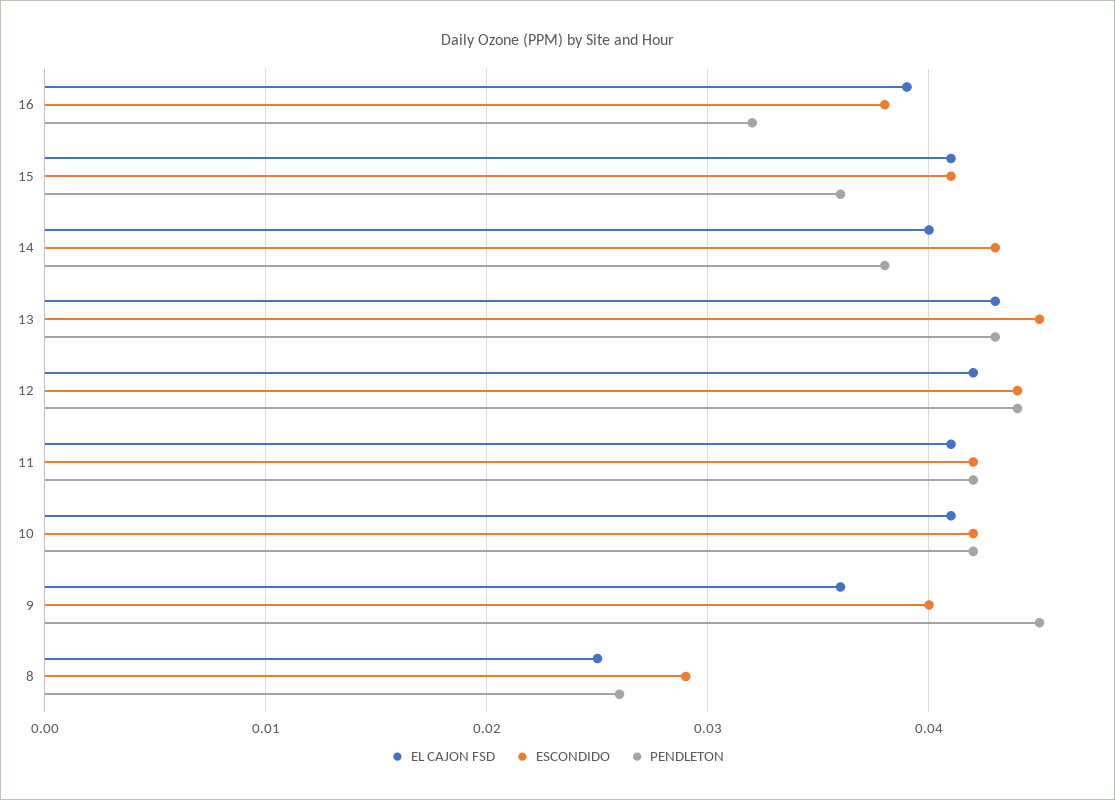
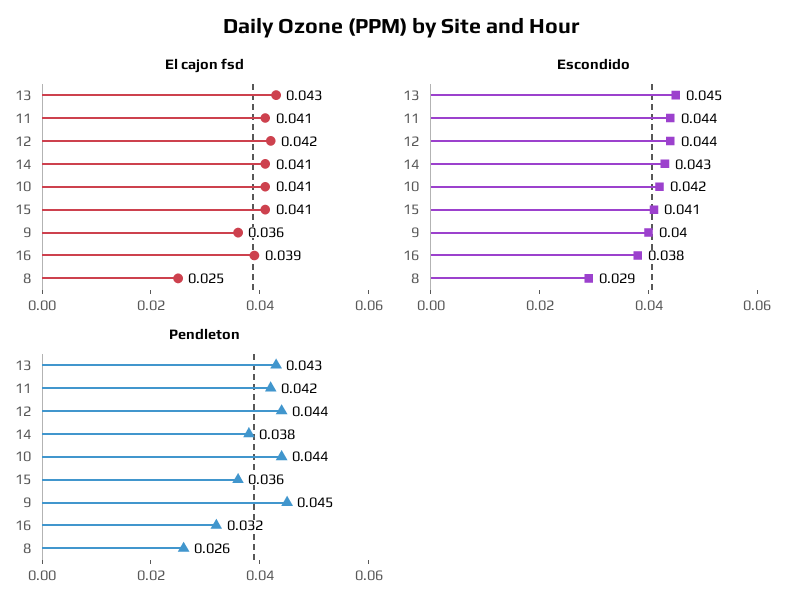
  {
    "EL CAJON FSD": {
      "16": 0.039,
      "15": 0.041,
-     "14": 0.04,
+     "14": 0.041,
      "13": 0.043,
      "12": 0.042,
      "11": 0.041,
      "10": 0.041,
      "9": 0.036,
      "8": 0.025
    },
    "ESCONDIDO": {
      "16": 0.038,
      "15": 0.041,
      "14": 0.043,
      "13": 0.045,
      "12": 0.044,
-     "11": 0.042,
+     "11": 0.044,
      "10": 0.042,
      "9": 0.04,
      "8": 0.029
    },
    "PENDLETON": {
      "16": 0.032,
      "15": 0.036,
      "14": 0.038,
      "13": 0.043,
      "12": 0.044,
      "11": 0.042,
-     "10": 0.042,
+     "10": 0.044,
      "9": 0.045,
      "8": 0.026
    }
  }

